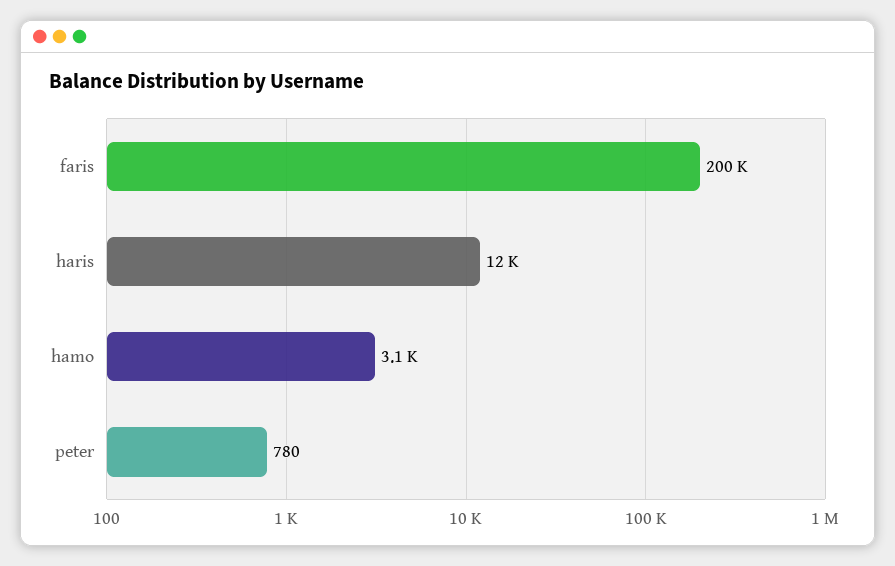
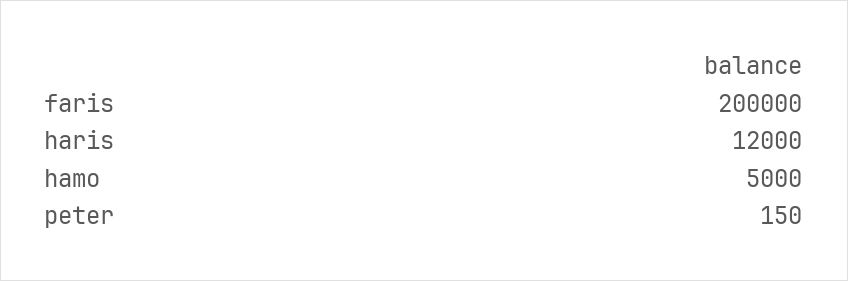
  {
    "faris": 200000,
    "haris": 12000,
-   "hamo": 3100,
+   "hamo": 5000,
-   "peter": 780
+   "peter": 150
  }

